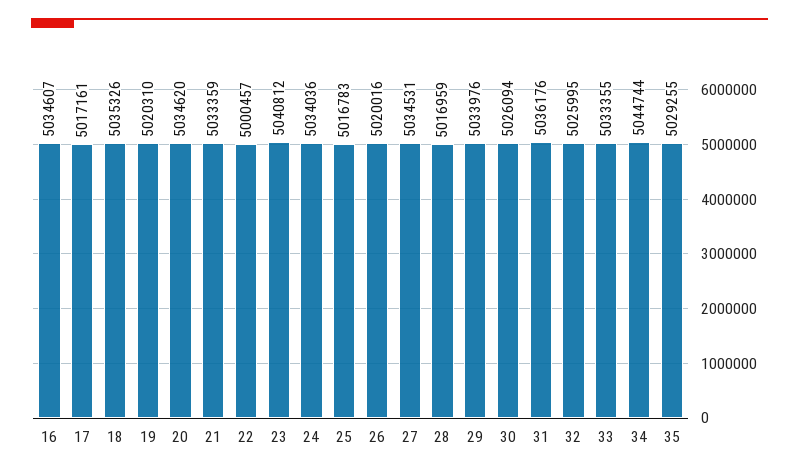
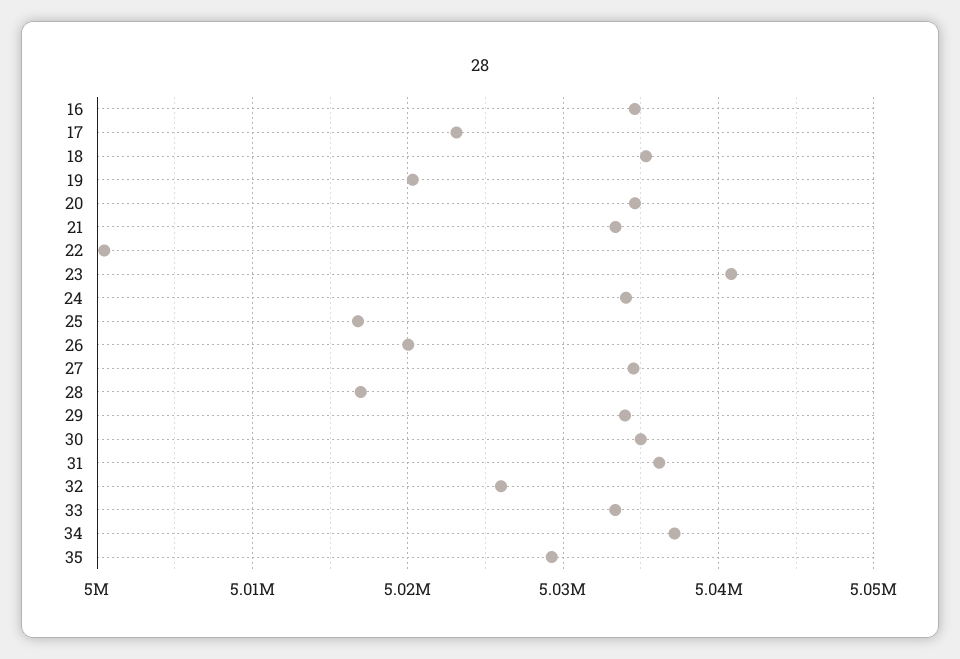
  {
    "16": 5034607,
-   "17": 5017161,
+   "17": 5023000,
    "18": 5035326,
    "19": 5020310,
    "20": 5034620,
    "21": 5033359,
    "22": 5000457,
    "23": 5040812,
    "24": 5034036,
    "25": 5016783,
    "26": 5020016,
    "27": 5034531,
    "28": 5016959,
    "29": 5033976,
-   "30": 5026094,
+   "30": 5035000,
    "31": 5036176,
    "32": 5025995,
    "33": 5033355,
-   "34": 5044744,
+   "34": 5037000,
    "35": 5029255
  }

